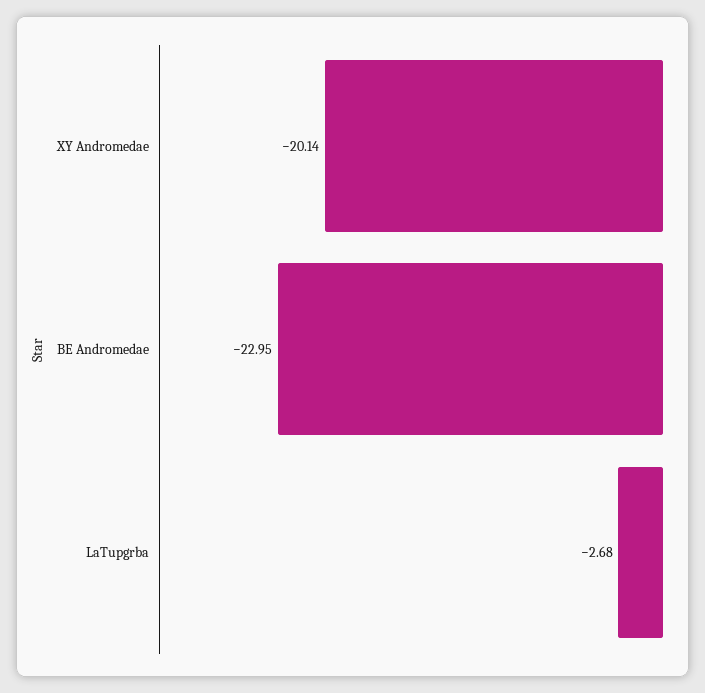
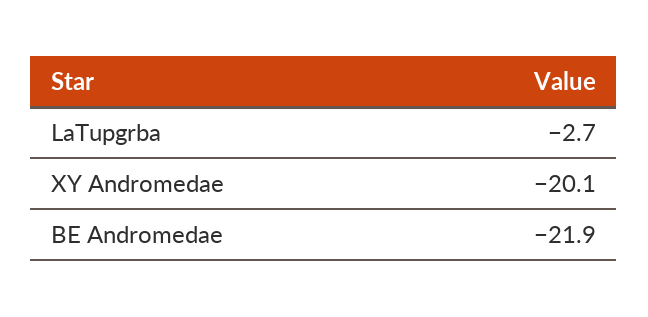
  {
    "XY Andromedae": -20.14,
-   "BE Andromedae": -22.95,
+   "BE Andromedae": -21.9,
    "LaTupgrba": -2.68
  }

